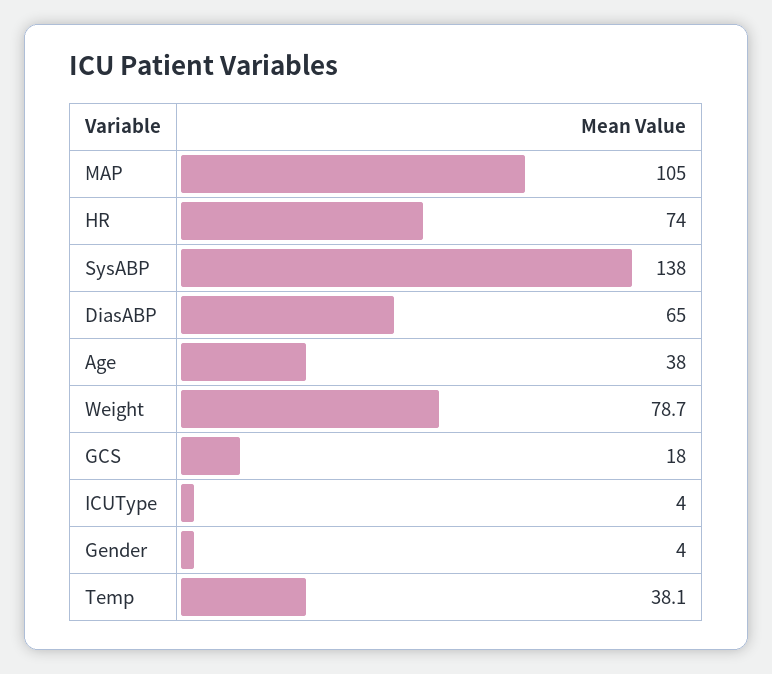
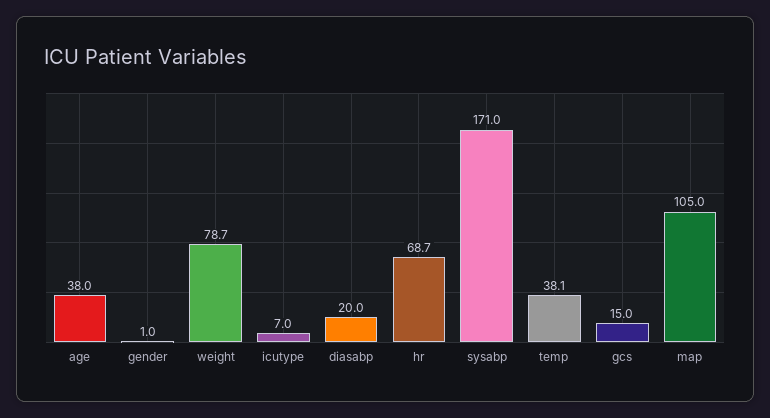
  {
    "MAP": 105,
-   "HR": 74,
+   "HR": 68.7,
-   "SysABP": 138,
+   "SysABP": 171,
-   "DiasABP": 65,
+   "DiasABP": 20,
    "Age": 38,
    "Weight": 78.7,
-   "GCS": 18,
+   "GCS": 15,
-   "ICUType": 4,
+   "ICUType": 7,
-   "Gender": 4,
+   "Gender": 1,
    "Temp": 38.1
  }

